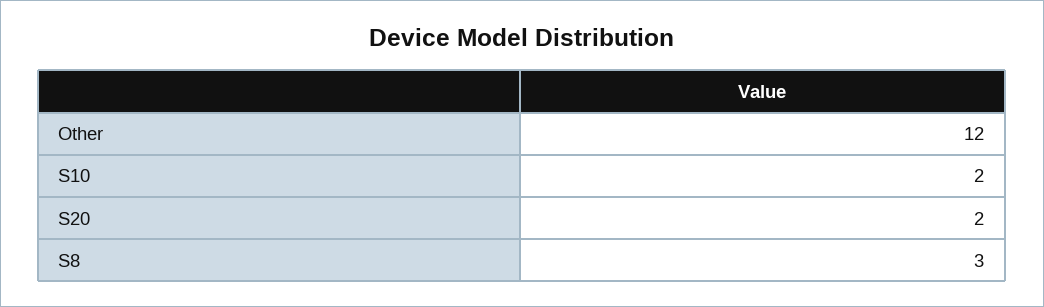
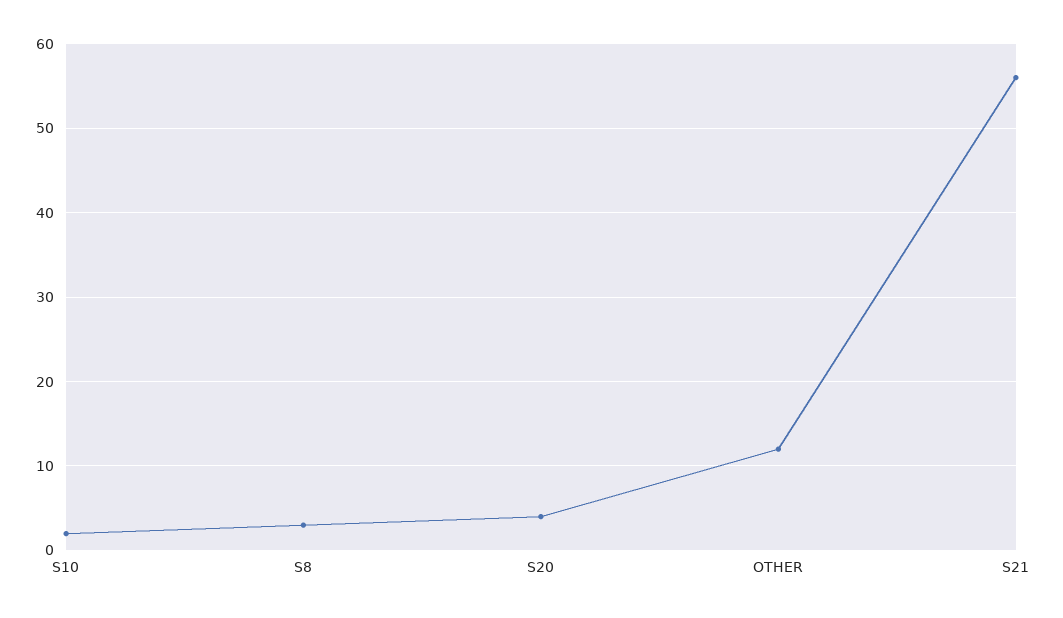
  {
    "Other": 12,
    "S10": 2,
-   "S20": 2,
+   "S20": 4,
-   "S8": 3
+   "S8": 3,
+   "S21": 56
  }

